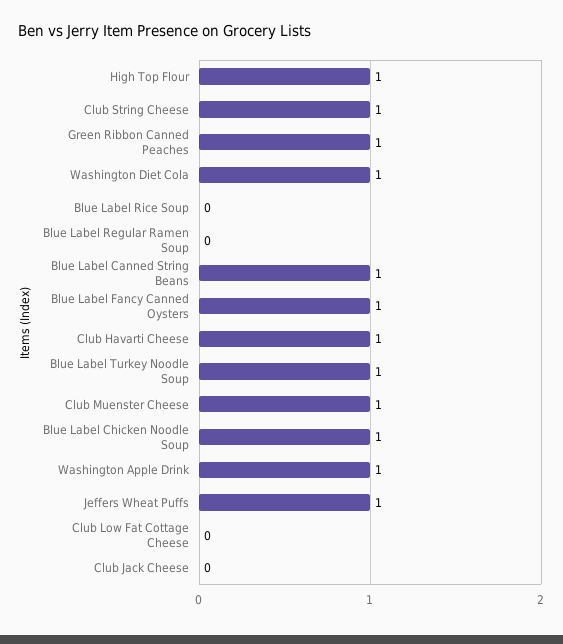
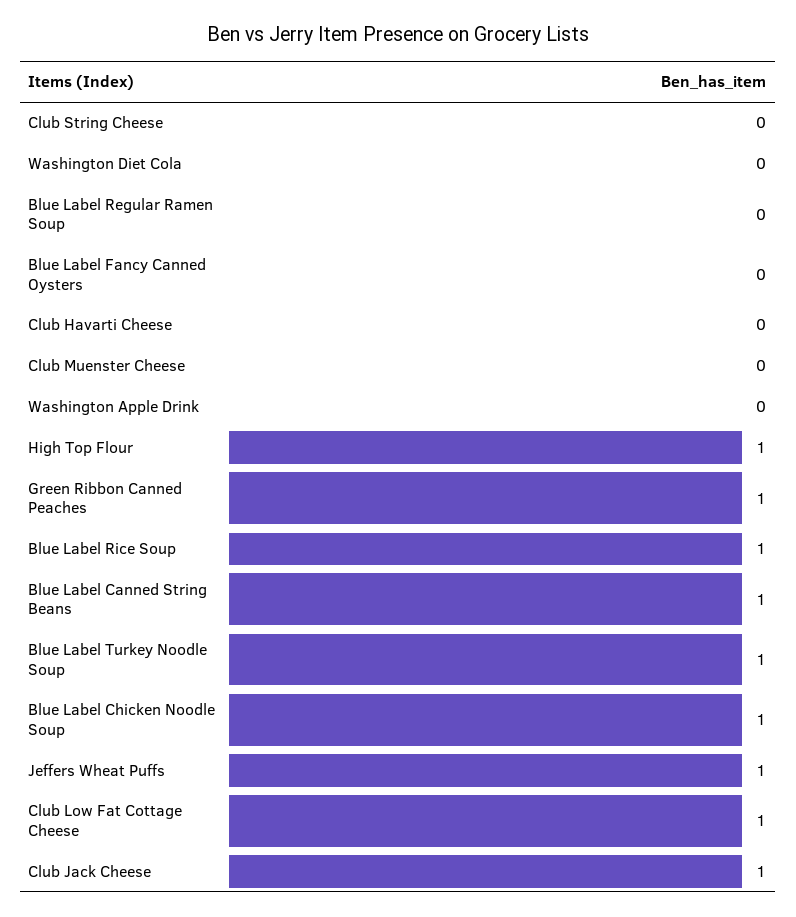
  {
    "High Top Flour": 1,
-   "Club String Cheese": 1,
+   "Club String Cheese": 0,
    "Green Ribbon Canned Peaches": 1,
-   "Washington Diet Cola": 1,
+   "Washington Diet Cola": 0,
-   "Blue Label Rice Soup": 0,
+   "Blue Label Rice Soup": 1,
    "Blue Label Regular Ramen Soup": 0,
    "Blue Label Canned String Beans": 1,
-   "Blue Label Fancy Canned Oysters": 1,
+   "Blue Label Fancy Canned Oysters": 0,
-   "Club Havarti Cheese": 1,
+   "Club Havarti Cheese": 0,
    "Blue Label Turkey Noodle Soup": 1,
-   "Club Muenster Cheese": 1,
+   "Club Muenster Cheese": 0,
    "Blue Label Chicken Noodle Soup": 1,
-   "Washington Apple Drink": 1,
+   "Washington Apple Drink": 0,
    "Jeffers Wheat Puffs": 1,
-   "Club Low Fat Cottage Cheese": 0,
+   "Club Low Fat Cottage Cheese": 1,
-   "Club Jack Cheese": 0
+   "Club Jack Cheese": 1
  }

